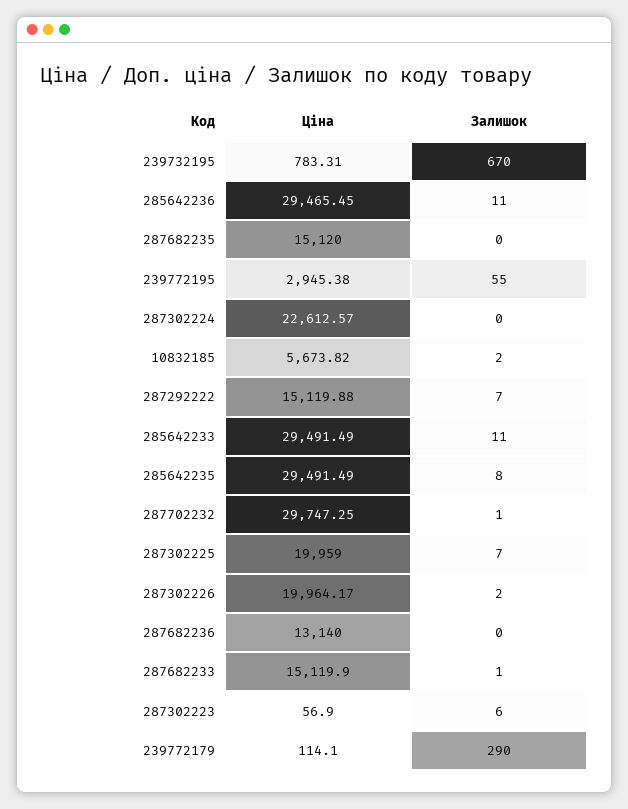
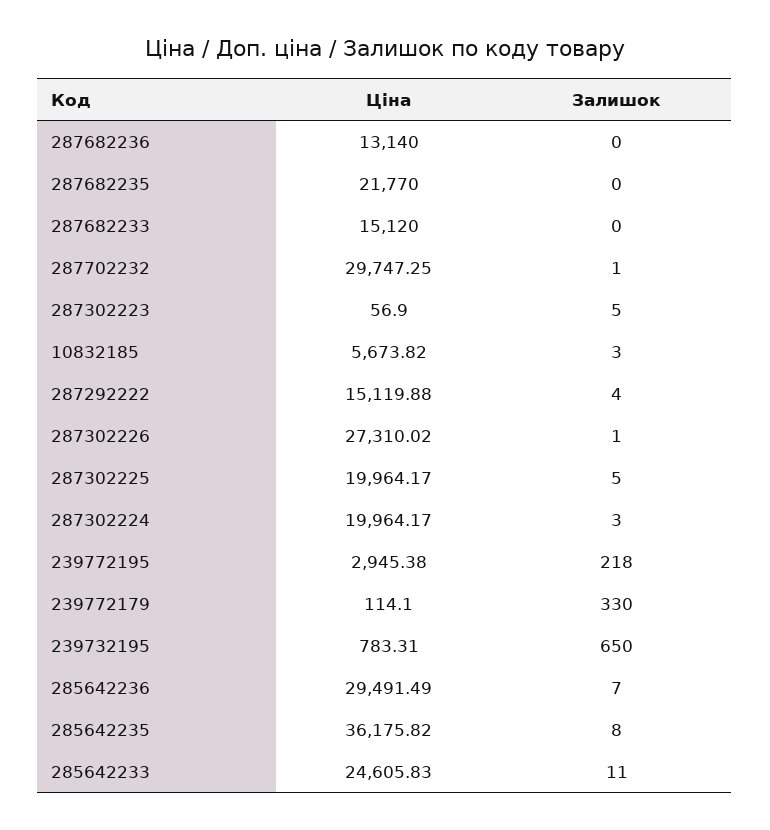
  {
    "Ціна": {
      "239732195": 783.31,
-     "285642236": 29465.45,
+     "285642236": 29491.49,
-     "287682235": 15120,
+     "287682235": 21770,
      "239772195": 2945.38,
-     "287302224": 22612.57,
+     "287302224": 19964.17,
      "10832185": 5673.82,
      "287292222": 15119.88,
-     "285642233": 29491.49,
+     "285642233": 24605.83,
-     "285642235": 29491.49,
+     "285642235": 36175.82,
      "287702232": 29747.25,
-     "287302225": 19959,
+     "287302225": 19964.17,
-     "287302226": 19964.17,
+     "287302226": 27310.02,
      "287682236": 13140,
-     "287682233": 15119.9,
+     "287682233": 15120,
      "287302223": 56.9,
      "239772179": 114.1
    },
    "Залишок": {
-     "239732195": 670,
+     "239732195": 650,
-     "285642236": 11,
+     "285642236": 7,
      "287682235": 0,
-     "239772195": 55,
+     "239772195": 218,
-     "287302224": 0,
+     "287302224": 3,
-     "10832185": 2,
+     "10832185": 3,
-     "287292222": 7,
+     "287292222": 4,
      "285642233": 11,
      "285642235": 8,
      "287702232": 1,
-     "287302225": 7,
+     "287302225": 5,
-     "287302226": 2,
+     "287302226": 1,
      "287682236": 0,
-     "287682233": 1,
+     "287682233": 0,
-     "287302223": 6,
+     "287302223": 5,
-     "239772179": 290
+     "239772179": 330
    }
  }

